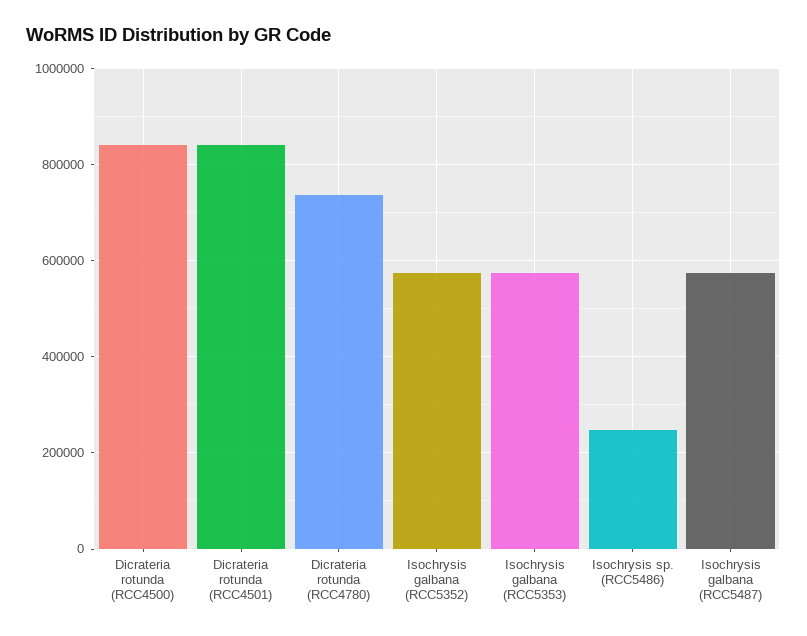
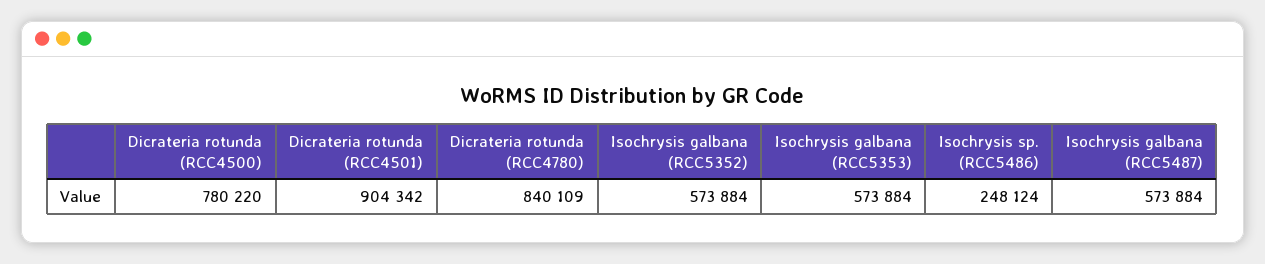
  {
-   "Dicrateria rotunda (RCC4500)": 840000,
+   "Dicrateria rotunda (RCC4500)": 780220,
-   "Dicrateria rotunda (RCC4501)": 840000,
+   "Dicrateria rotunda (RCC4501)": 904342,
-   "Dicrateria rotunda (RCC4780)": 740000,
+   "Dicrateria rotunda (RCC4780)": 840109,
    "Isochrysis galbana (RCC5352)": 573884,
    "Isochrysis galbana (RCC5353)": 573884,
    "Isochrysis sp. (RCC5486)": 248124,
    "Isochrysis galbana (RCC5487)": 573884
  }

